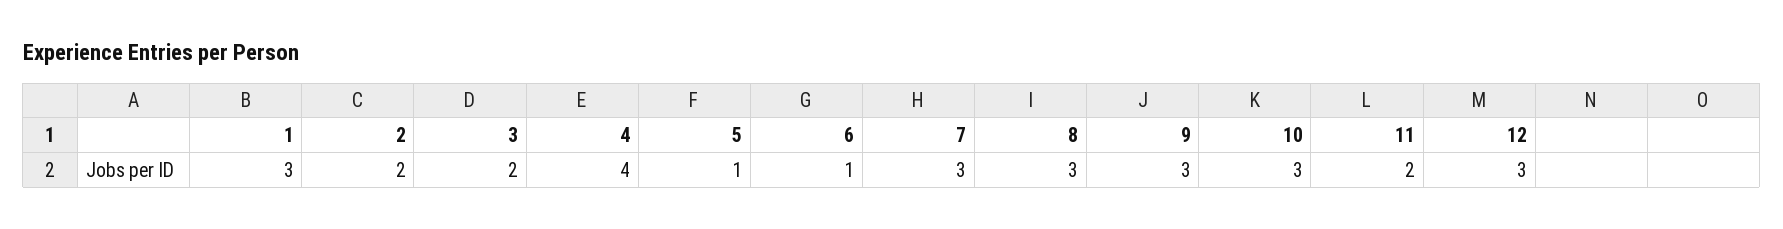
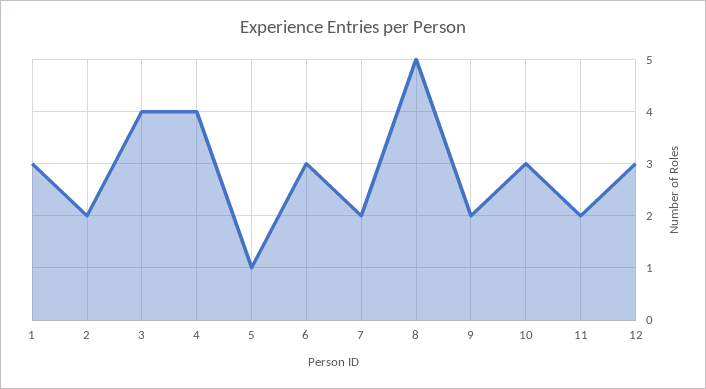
  {
    "1": 3,
    "2": 2,
-   "3": 2,
+   "3": 4,
    "4": 4,
    "5": 1,
-   "6": 1,
+   "6": 3,
-   "7": 3,
+   "7": 2,
-   "8": 3,
+   "8": 5,
-   "9": 3,
+   "9": 2,
    "10": 3,
    "11": 2,
    "12": 3
  }

